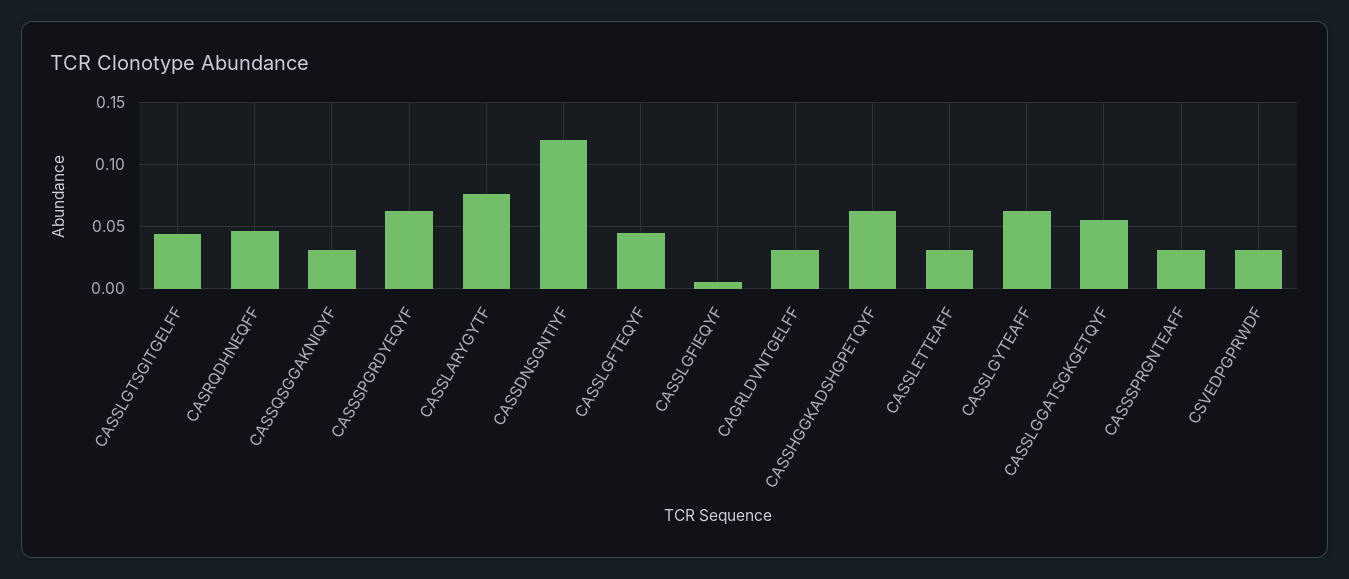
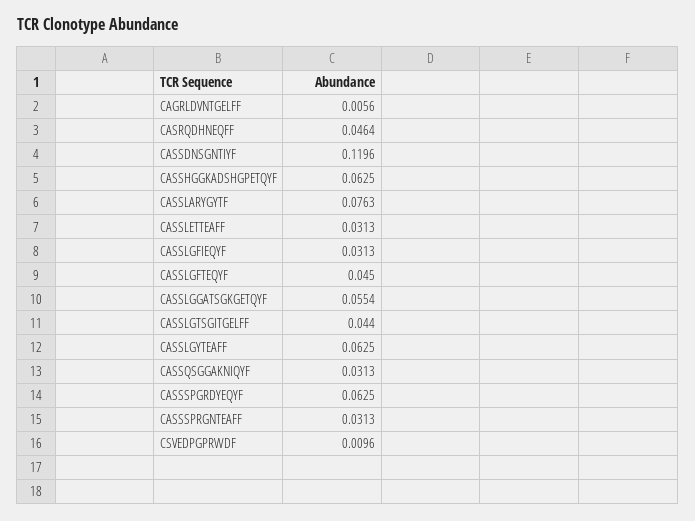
  {
    "CASSLGTSGITGELFF": 0.044,
    "CASRQDHNEQFF": 0.0464,
    "CASSQSGGAKNIQYF": 0.0313,
    "CASSSPGRDYEQYF": 0.0625,
    "CASSLARYGYTF": 0.0763,
    "CASSDNSGNTIYF": 0.1196,
    "CASSLGFTEQYF": 0.045,
-   "CASSLGFIEQYF": 0.005,
+   "CASSLGFIEQYF": 0.0313,
-   "CAGRLDVNTGELFF": 0.03,
+   "CAGRLDVNTGELFF": 0.0056,
    "CASSHGGKADSHGPETQYF": 0.0625,
    "CASSLETTEAFF": 0.0313,
    "CASSLGYTEAFF": 0.0625,
    "CASSLGGATSGKGETQYF": 0.0554,
    "CASSSPRGNTEAFF": 0.0313,
-   "CSVEDPGPRWDF": 0.03
+   "CSVEDPGPRWDF": 0.0096
  }

